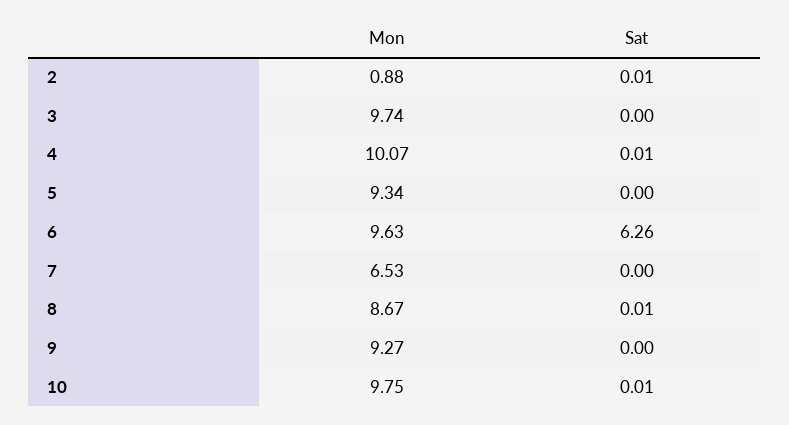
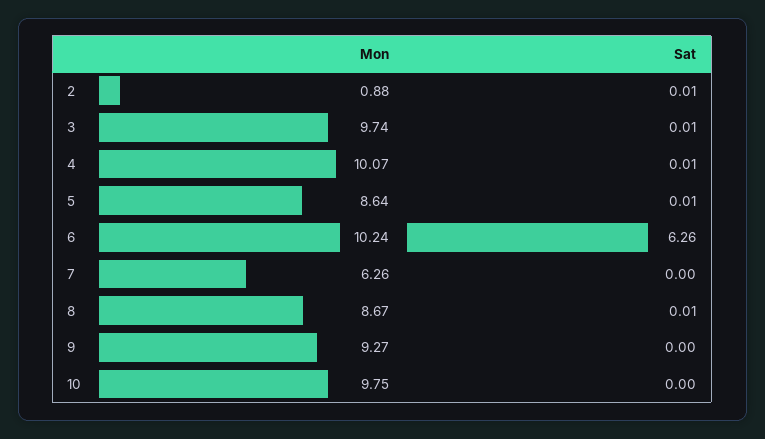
  {
    "Mon": {
      "2": 0.88,
      "3": 9.74,
      "4": 10.07,
-     "5": 9.34,
+     "5": 8.64,
-     "6": 9.63,
+     "6": 10.24,
-     "7": 6.53,
+     "7": 6.26,
      "8": 8.67,
      "9": 9.27,
      "10": 9.75
    },
    "Sat": {
      "2": 0.01,
-     "3": 0,
+     "3": 0.01,
      "4": 0.01,
-     "5": 0,
+     "5": 0.01,
      "6": 6.26,
      "7": 0,
      "8": 0.01,
      "9": 0,
-     "10": 0.01
+     "10": 0
    }
  }

